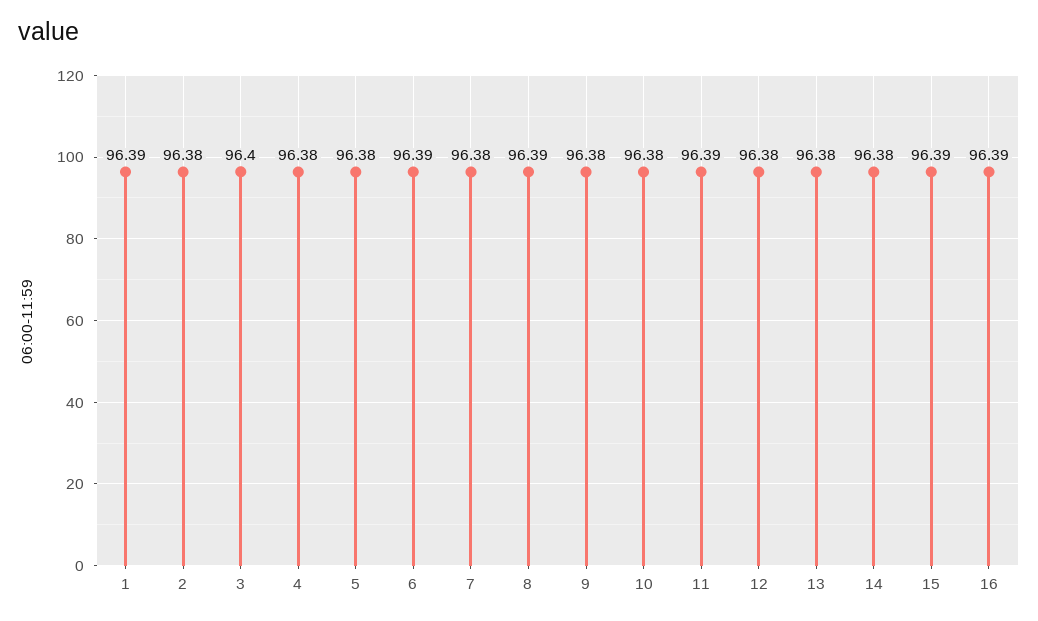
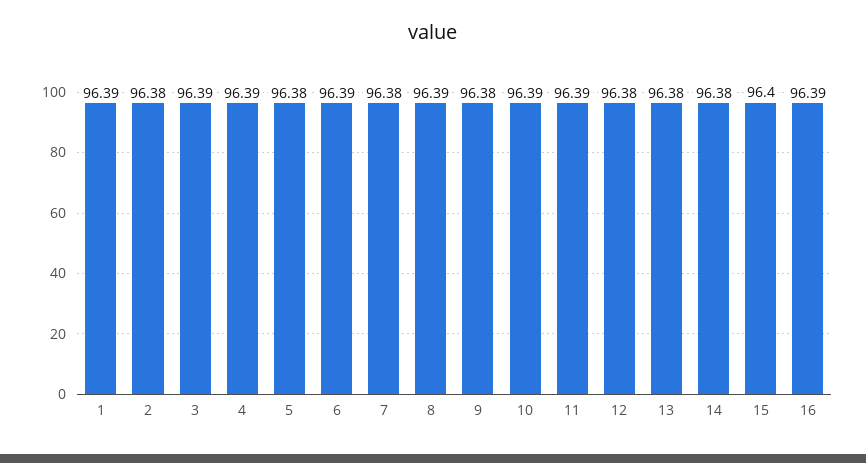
  {
    "1": 96.39,
    "2": 96.38,
-   "3": 96.4,
+   "3": 96.39,
-   "4": 96.38,
+   "4": 96.39,
    "5": 96.38,
    "6": 96.39,
    "7": 96.38,
    "8": 96.39,
    "9": 96.38,
-   "10": 96.38,
+   "10": 96.39,
    "11": 96.39,
    "12": 96.38,
    "13": 96.38,
    "14": 96.38,
-   "15": 96.39,
+   "15": 96.4,
    "16": 96.39
  }

